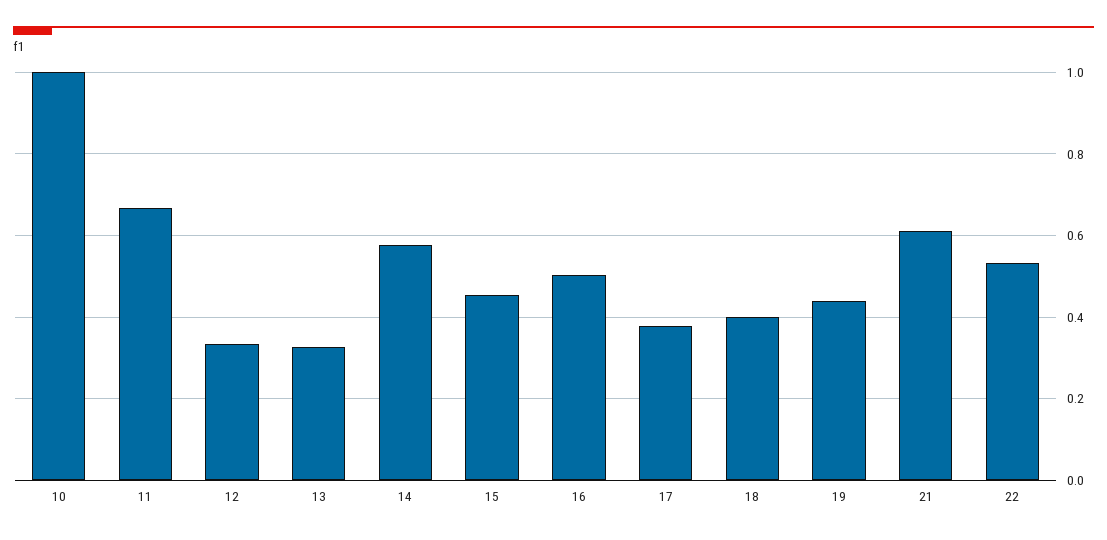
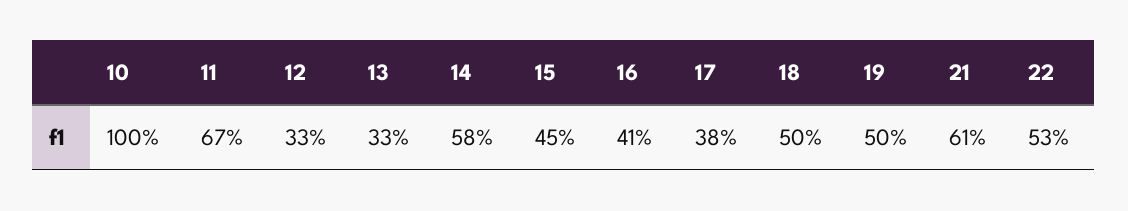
  {
    "10": 1,
    "11": 0.67,
    "12": 0.33,
    "13": 0.33,
    "14": 0.58,
    "15": 0.45,
-   "16": 0.5,
+   "16": 0.41,
    "17": 0.38,
-   "18": 0.4,
+   "18": 0.5,
-   "19": 0.44,
+   "19": 0.5,
    "21": 0.61,
    "22": 0.53
  }

